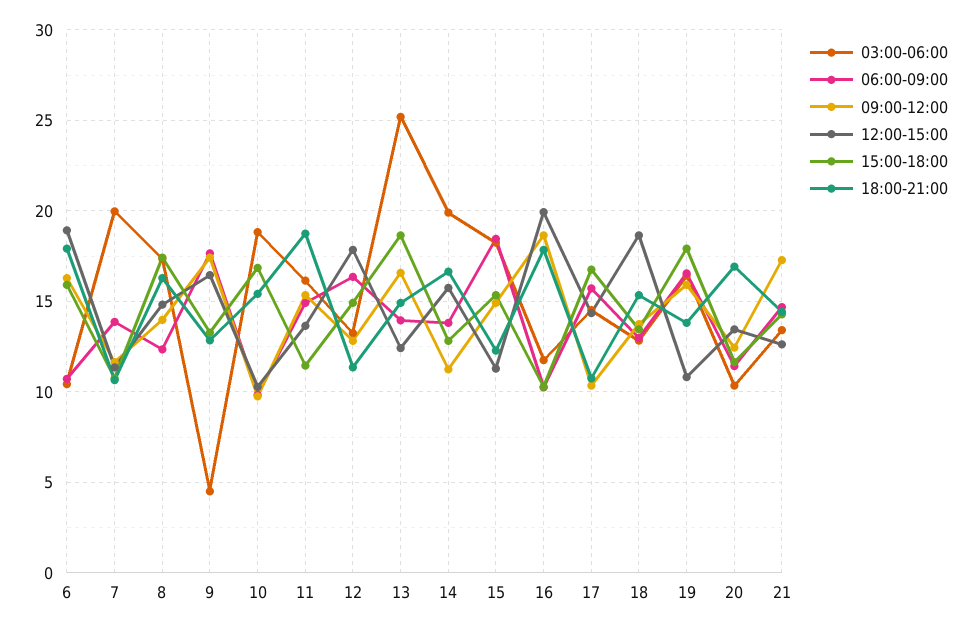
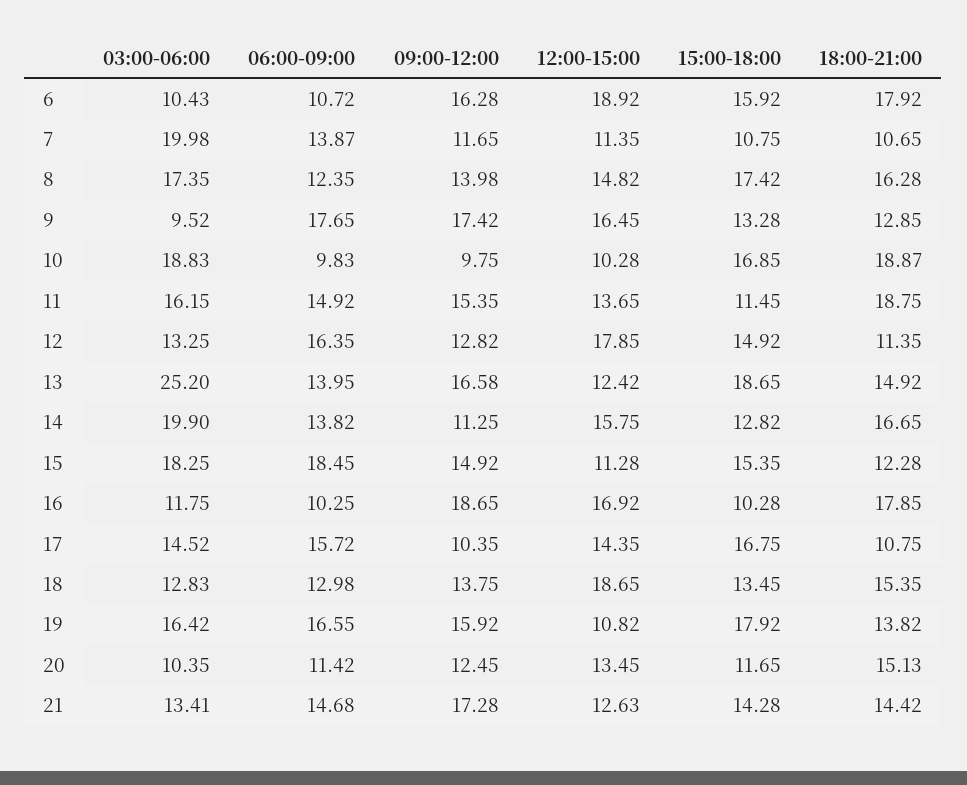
  {
    "03:00-06:00": {
      "6": 10.43,
      "7": 19.98,
      "8": 17.35,
-     "9": 4.5,
+     "9": 9.52,
      "10": 18.83,
      "11": 16.15,
      "12": 13.25,
      "13": 25.2,
      "14": 19.9,
      "15": 18.25,
      "16": 11.75,
      "17": 14.52,
      "18": 12.83,
      "19": 16.42,
      "20": 10.35,
      "21": 13.41
    },
    "06:00-09:00": {
      "6": 10.72,
      "7": 13.87,
      "8": 12.35,
      "9": 17.65,
      "10": 9.83,
      "11": 14.92,
      "12": 16.35,
      "13": 13.95,
      "14": 13.82,
      "15": 18.45,
      "16": 10.25,
      "17": 15.72,
      "18": 12.98,
      "19": 16.55,
      "20": 11.42,
      "21": 14.68
    },
    "09:00-12:00": {
      "6": 16.28,
      "7": 11.65,
      "8": 13.98,
      "9": 17.42,
      "10": 9.75,
      "11": 15.35,
      "12": 12.82,
      "13": 16.58,
      "14": 11.25,
      "15": 14.92,
      "16": 18.65,
      "17": 10.35,
      "18": 13.75,
      "19": 15.92,
      "20": 12.45,
      "21": 17.28
    },
    "12:00-15:00": {
      "6": 18.92,
      "7": 11.35,
      "8": 14.82,
      "9": 16.45,
      "10": 10.28,
      "11": 13.65,
      "12": 17.85,
      "13": 12.42,
      "14": 15.75,
      "15": 11.28,
-     "16": 20,
+     "16": 16.92,
      "17": 14.35,
      "18": 18.65,
      "19": 10.82,
      "20": 13.45,
      "21": 12.63
    },
    "15:00-18:00": {
      "6": 15.92,
      "7": 10.75,
      "8": 17.42,
      "9": 13.28,
      "10": 16.85,
      "11": 11.45,
      "12": 14.92,
      "13": 18.65,
      "14": 12.82,
      "15": 15.35,
      "16": 10.28,
      "17": 16.75,
      "18": 13.45,
      "19": 17.92,
      "20": 11.65,
      "21": 14.28
    },
    "18:00-21:00": {
      "6": 17.92,
      "7": 10.65,
      "8": 16.28,
      "9": 12.85,
-     "10": 15.5,
+     "10": 18.87,
      "11": 18.75,
      "12": 11.35,
      "13": 14.92,
      "14": 16.65,
      "15": 12.28,
      "16": 17.85,
      "17": 10.75,
      "18": 15.35,
      "19": 13.82,
-     "20": 17,
+     "20": 15.13,
      "21": 14.42
    }
  }

